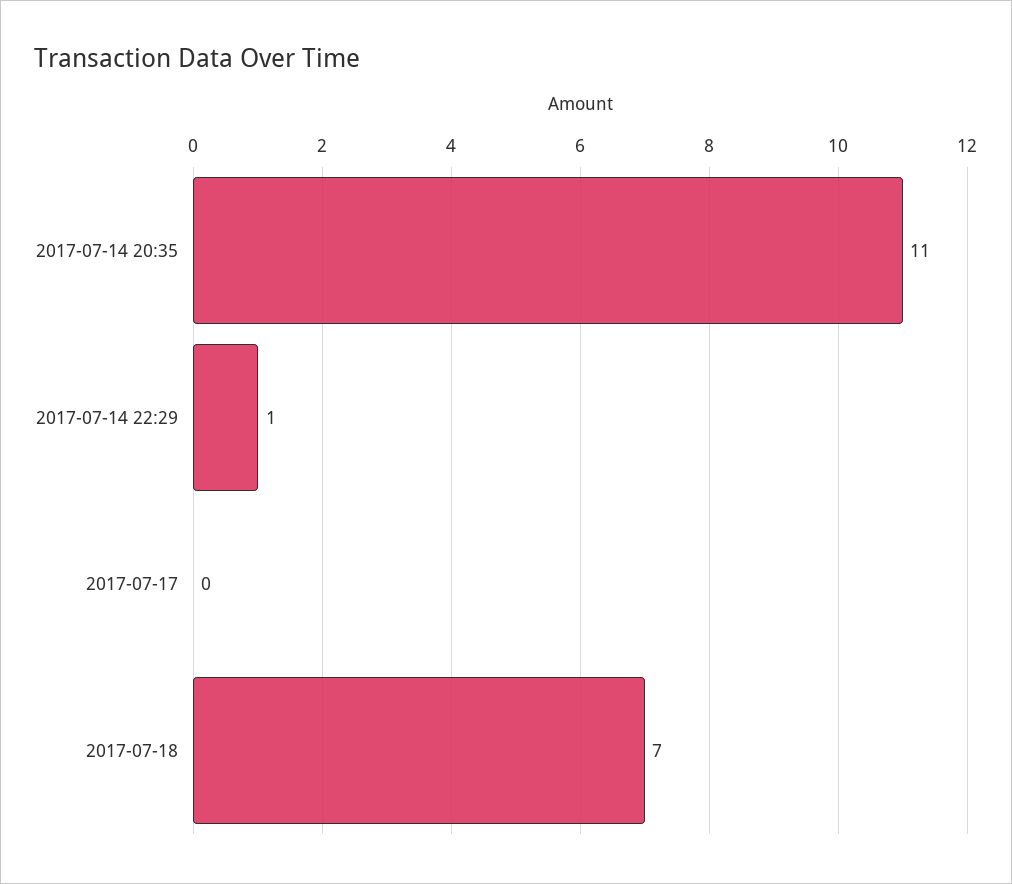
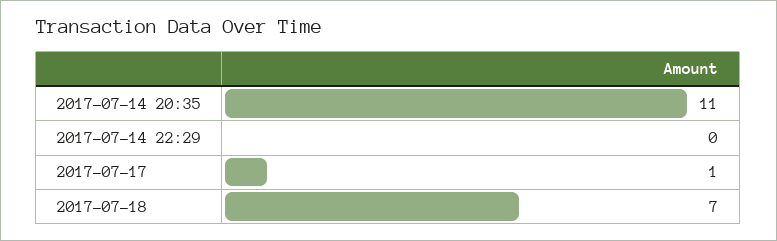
  {
    "2017-07-14 20:35": 11,
-   "2017-07-14 22:29": 1,
+   "2017-07-14 22:29": 0,
-   "2017-07-17": 0,
+   "2017-07-17": 1,
    "2017-07-18": 7
  }

